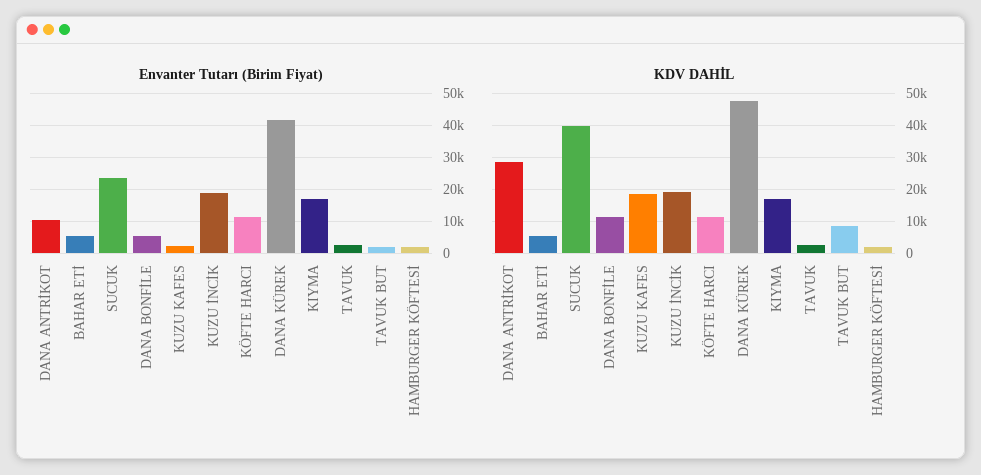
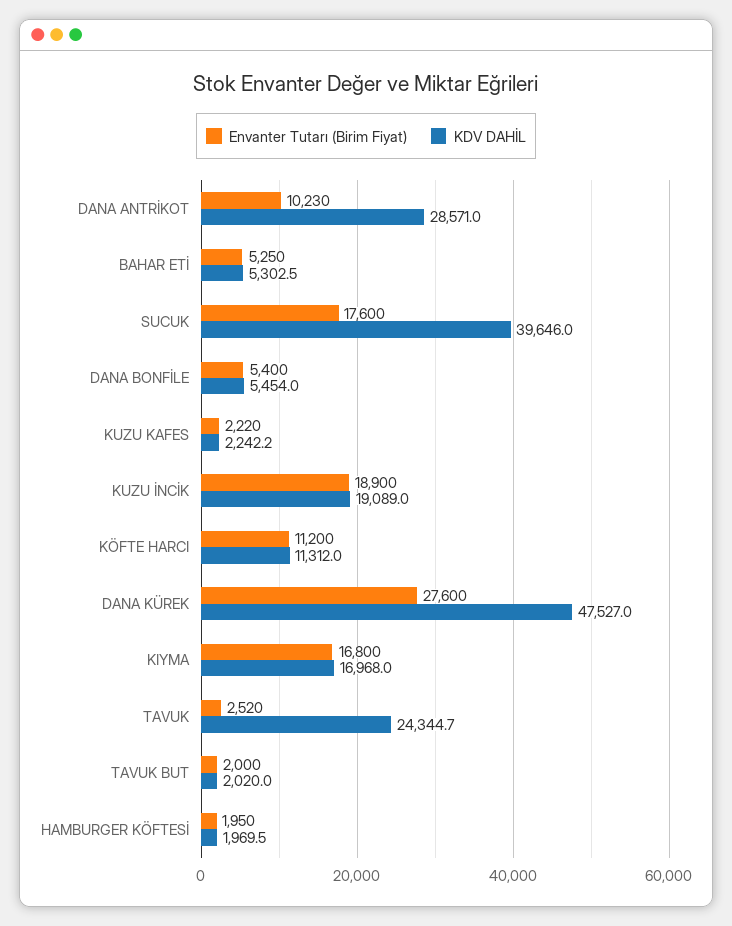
  {
    "Envanter Tutarı (Birim Fiyat)": {
      "DANA ANTRİKOT": 10230,
      "BAHAR ETİ": 5250,
-     "SUCUK": 24000,
+     "SUCUK": 17600,
      "DANA BONFİLE": 5400,
      "KUZU KAFES": 2220,
      "KUZU İNCİK": 18900,
      "KÖFTE HARCI": 11200,
-     "DANA KÜREK": 42000,
+     "DANA KÜREK": 27600,
      "KIYMA": 16800,
      "TAVUK": 2520,
      "TAVUK BUT": 2000,
      "HAMBURGER KÖFTESİ": 1950
    },
    "KDV DAHİL": {
      "DANA ANTRİKOT": 28571,
      "BAHAR ETİ": 5302.5,
      "SUCUK": 39646,
-     "DANA BONFİLE": 12000,
+     "DANA BONFİLE": 5454,
-     "KUZU KAFES": 18000,
+     "KUZU KAFES": 2242.2,
      "KUZU İNCİK": 19089,
      "KÖFTE HARCI": 11312,
      "DANA KÜREK": 47527,
      "KIYMA": 16968,
-     "TAVUK": 2000,
+     "TAVUK": 24344.7,
-     "TAVUK BUT": 8000,
+     "TAVUK BUT": 2020,
      "HAMBURGER KÖFTESİ": 1969.5
    }
  }

